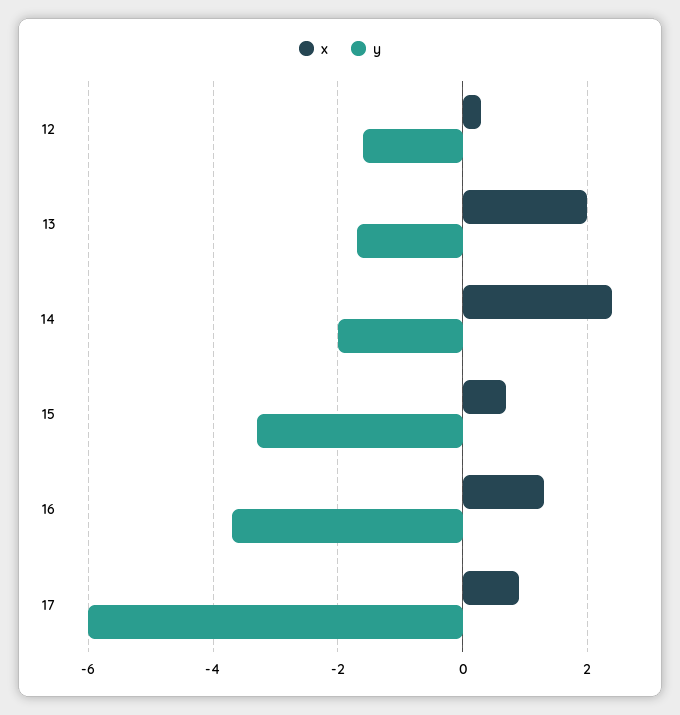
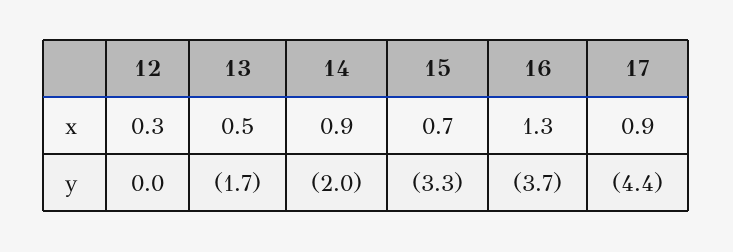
  {
    "x": {
      "12": 0.3,
-     "13": 2,
+     "13": 0.5,
-     "14": 2.5,
+     "14": 0.9,
      "15": 0.7,
      "16": 1.3,
      "17": 0.9
    },
    "y": {
-     "12": -1.5,
+     "12": 0,
      "13": -1.7,
      "14": -2,
      "15": -3.3,
      "16": -3.7,
-     "17": -6
+     "17": -4.4
    }
  }

